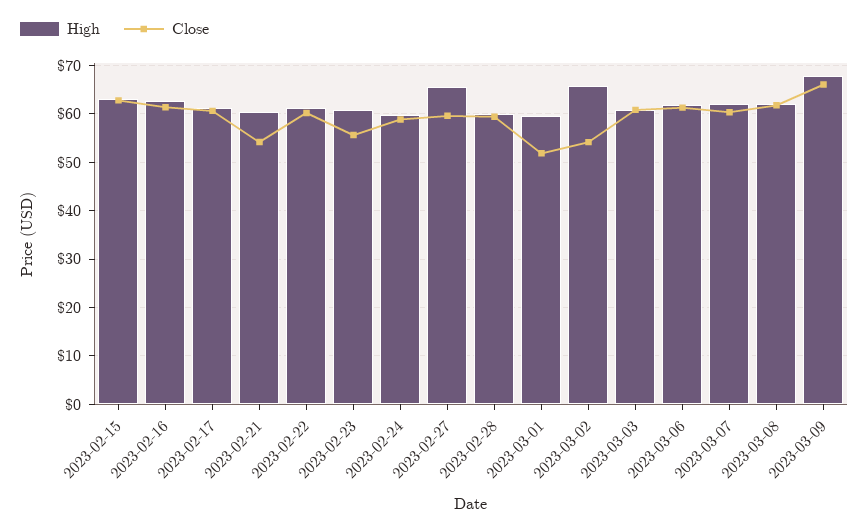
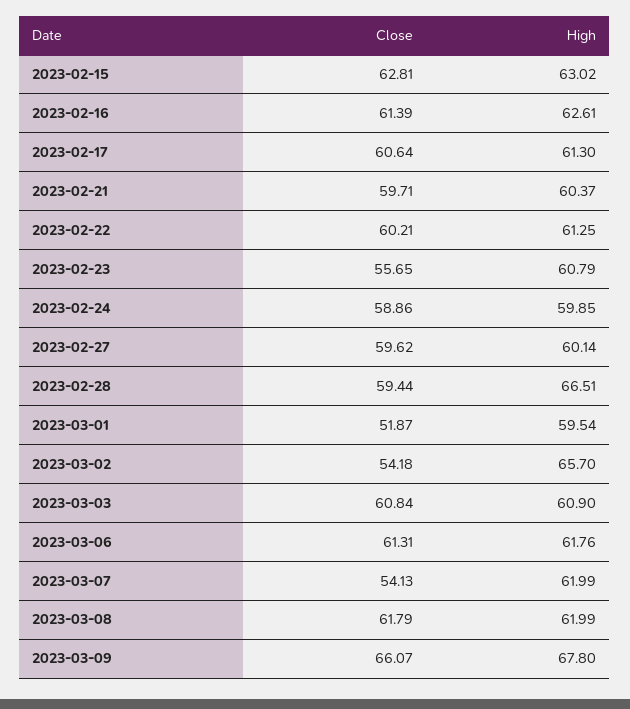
  {
    "High": {
      "2023-02-15": 63.02,
      "2023-02-16": 62.61,
      "2023-02-17": 61.3,
      "2023-02-21": 60.37,
      "2023-02-22": 61.25,
      "2023-02-23": 60.79,
      "2023-02-24": 59.85,
-     "2023-02-27": 66,
+     "2023-02-27": 60.14,
-     "2023-02-28": 60,
+     "2023-02-28": 66.51,
      "2023-03-01": 59.54,
      "2023-03-02": 65.7,
      "2023-03-03": 60.9,
      "2023-03-06": 61.76,
      "2023-03-07": 61.99,
      "2023-03-08": 61.99,
      "2023-03-09": 67.8
    },
    "Close": {
      "2023-02-15": 62.81,
      "2023-02-16": 61.39,
      "2023-02-17": 60.64,
-     "2023-02-21": 54,
+     "2023-02-21": 59.71,
      "2023-02-22": 60.21,
      "2023-02-23": 55.65,
      "2023-02-24": 58.86,
      "2023-02-27": 59.62,
      "2023-02-28": 59.44,
      "2023-03-01": 51.87,
      "2023-03-02": 54.18,
      "2023-03-03": 60.84,
      "2023-03-06": 61.31,
-     "2023-03-07": 60,
+     "2023-03-07": 54.13,
      "2023-03-08": 61.79,
      "2023-03-09": 66.07
    }
  }

